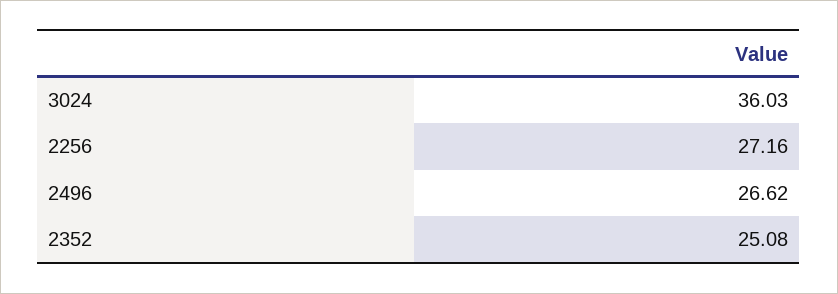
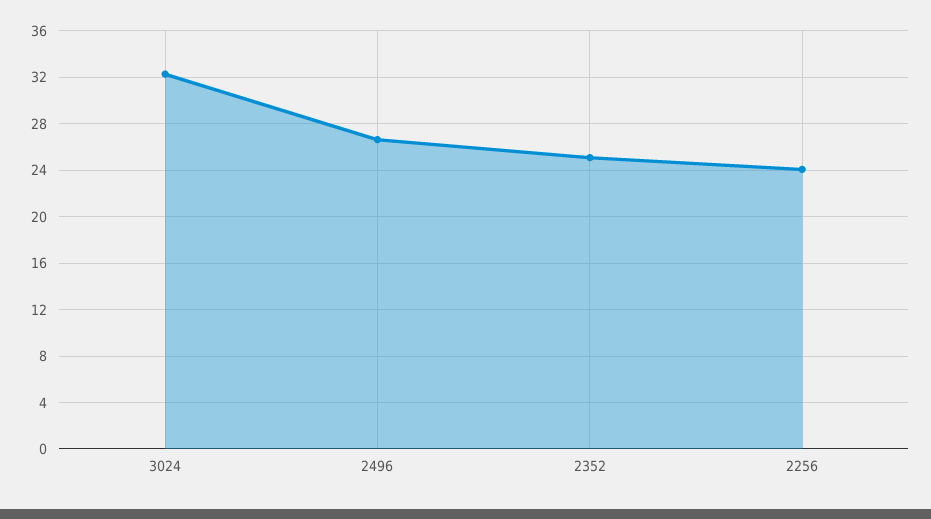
  {
-   "3024": 36.03,
+   "3024": 32,
-   "2256": 27.16,
+   "2256": 24,
    "2496": 26.62,
    "2352": 25.08
  }

